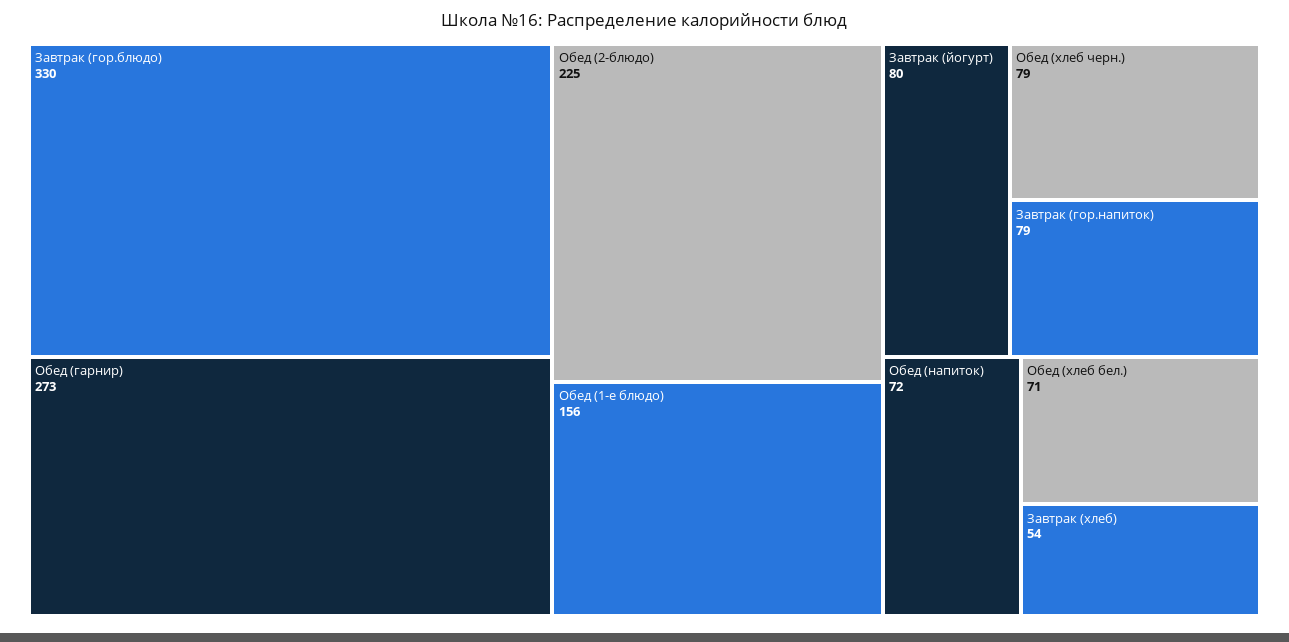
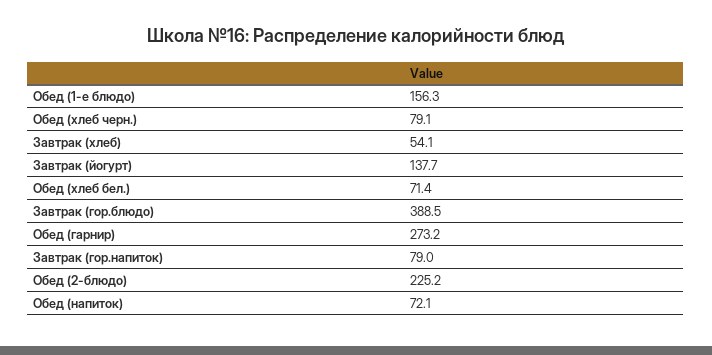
  {
-   "Завтрак (гор.блюдо)": 330,
+   "Завтрак (гор.блюдо)": 388.5,
    "Обед (гарнир)": 273.2,
    "Обед (2-блюдо)": 225.2,
    "Обед (1-е блюдо)": 156.3,
-   "Завтрак (йогурт)": 80,
+   "Завтрак (йогурт)": 137.7,
    "Обед (хлеб черн.)": 79.1,
    "Завтрак (гор.напиток)": 79,
    "Обед (напиток)": 72.1,
    "Обед (хлеб бел.)": 71.4,
    "Завтрак (хлеб)": 54.1
  }

